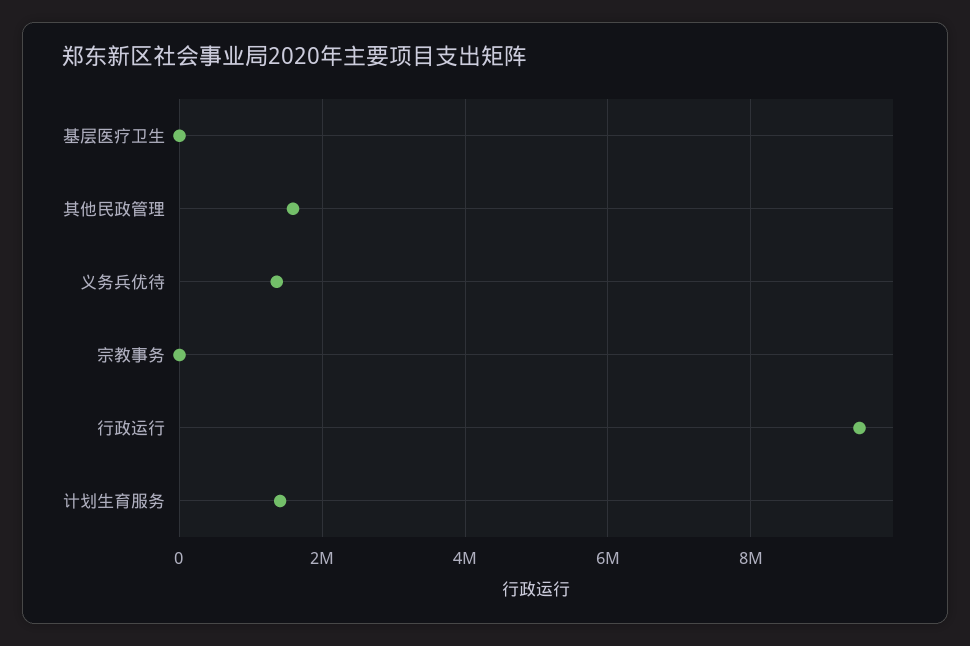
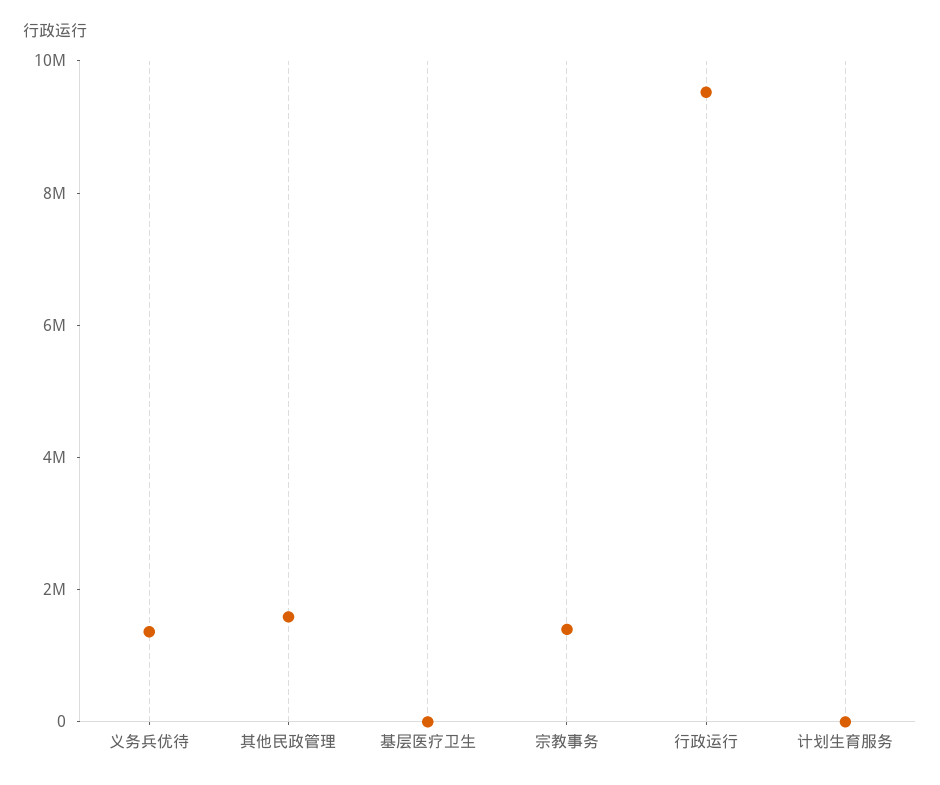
  {
    "基层医疗卫生": 0,
    "其他民政管理": 1600000,
    "义务兵优待": 1400000,
-   "宗教事务": 0,
+   "宗教事务": 1500000,
    "行政运行": 9600000,
-   "计划生育服务": 1400000
+   "计划生育服务": 0
  }

